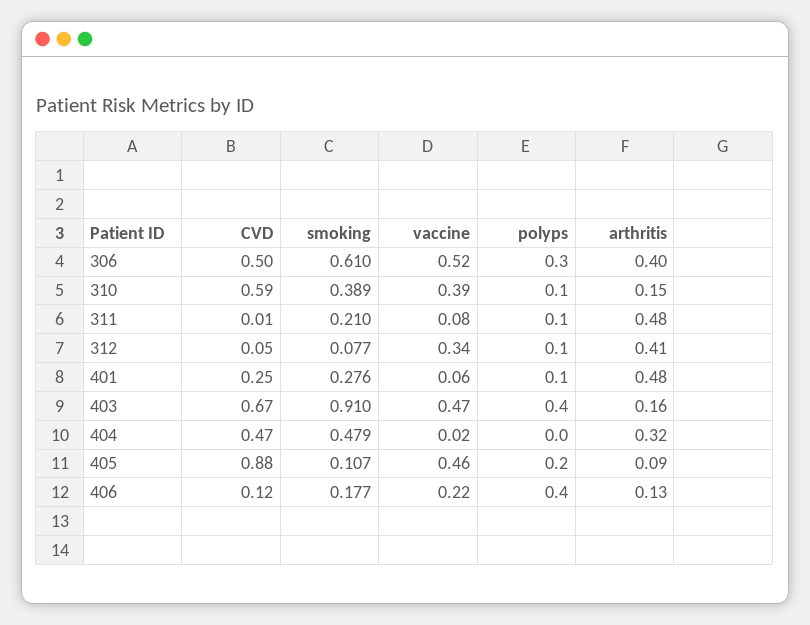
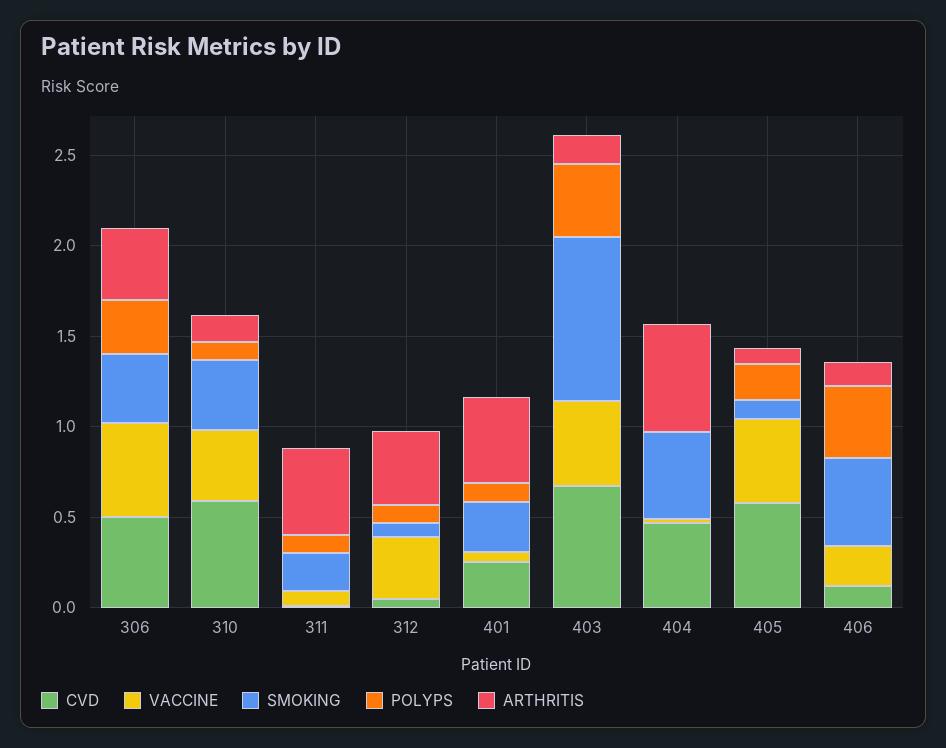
  {
    "CVD": {
      "306": 0.5,
      "310": 0.59,
      "311": 0.01,
      "312": 0.05,
      "401": 0.25,
      "403": 0.67,
      "404": 0.47,
-     "405": 0.88,
+     "405": 0.6,
      "406": 0.12
    },
    "smoking": {
-     "306": 0.61,
+     "306": 0.4,
      "310": 0.389,
      "311": 0.21,
      "312": 0.077,
      "401": 0.276,
      "403": 0.91,
      "404": 0.479,
      "405": 0.107,
-     "406": 0.177
+     "406": 0.5
    },
    "vaccine": {
      "306": 0.52,
      "310": 0.39,
      "311": 0.08,
      "312": 0.34,
      "401": 0.06,
      "403": 0.47,
      "404": 0.02,
      "405": 0.46,
      "406": 0.22
    },
    "polyps": {
      "306": 0.3,
      "310": 0.1,
      "311": 0.1,
      "312": 0.1,
      "401": 0.1,
      "403": 0.4,
      "404": 0,
      "405": 0.2,
      "406": 0.4
    },
    "arthritis": {
      "306": 0.4,
      "310": 0.15,
      "311": 0.48,
      "312": 0.41,
      "401": 0.48,
      "403": 0.16,
-     "404": 0.32,
+     "404": 0.6,
      "405": 0.09,
      "406": 0.13
    }
  }

